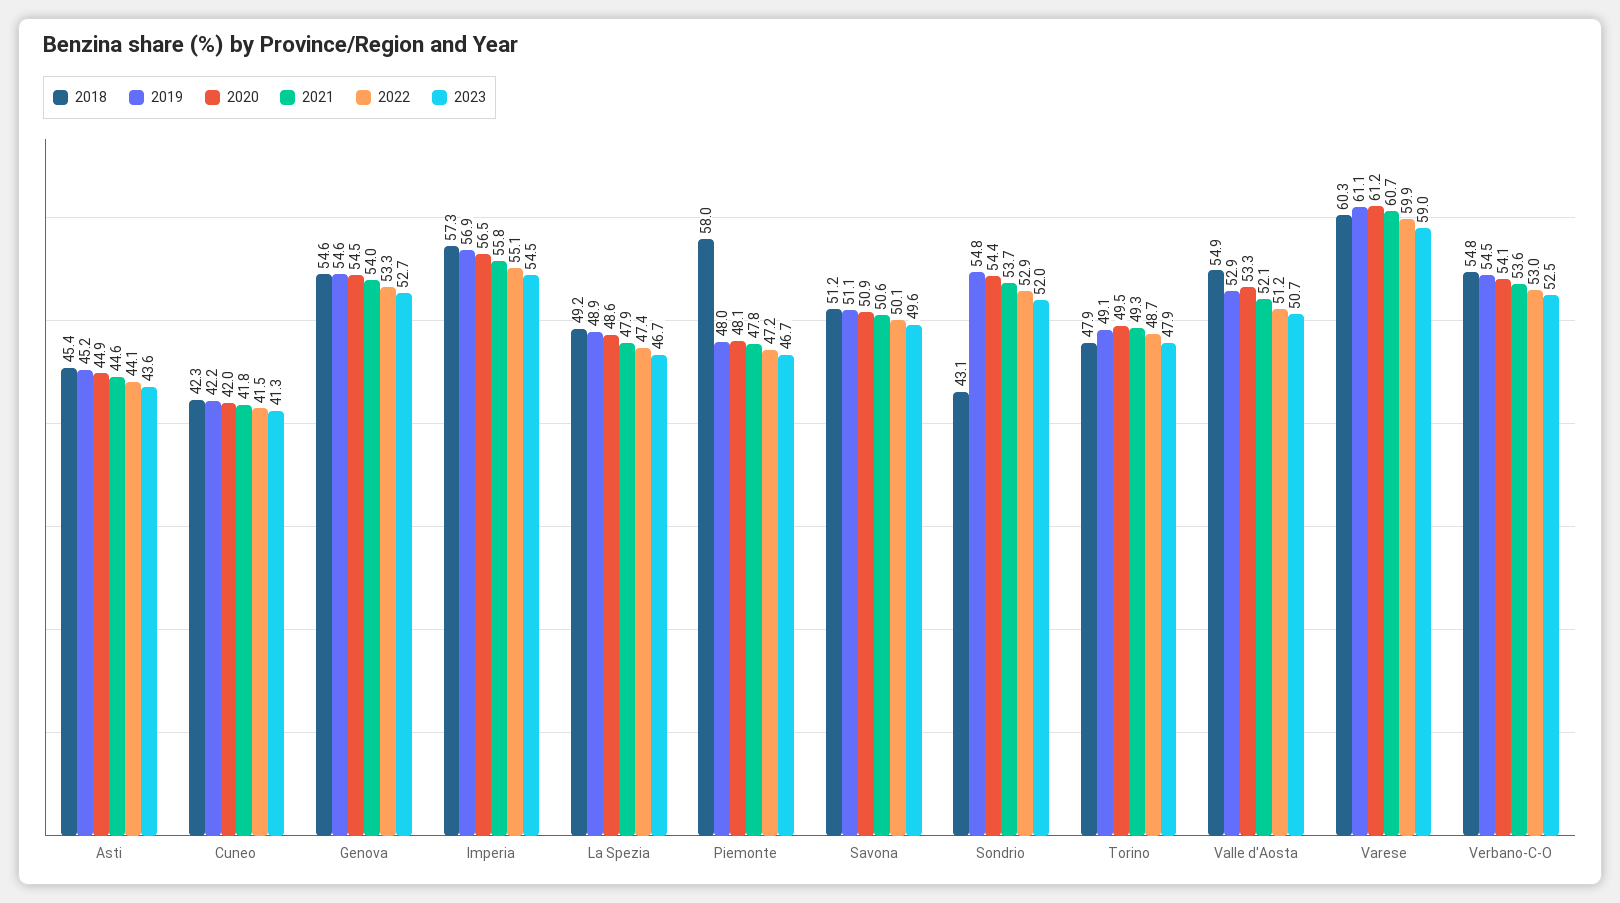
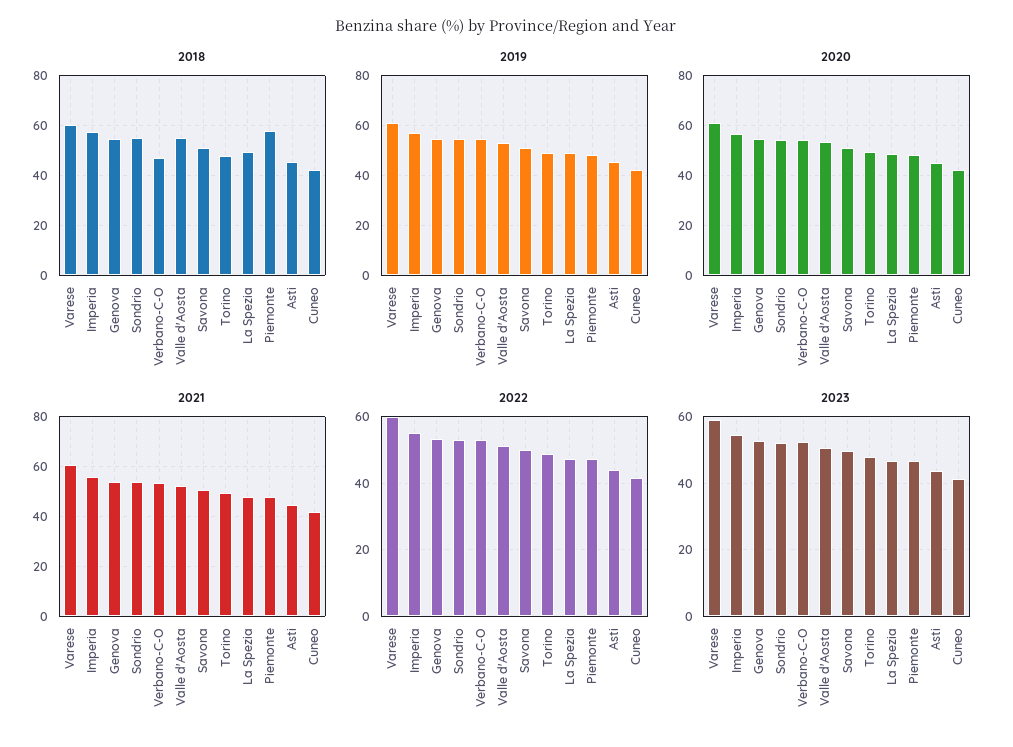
  {
    "2018": {
      "Asti": 45.4,
      "Cuneo": 42.3,
      "Genova": 54.6,
      "Imperia": 57.3,
      "La Spezia": 49.2,
      "Piemonte": 58,
      "Savona": 51.2,
-     "Sondrio": 43.1,
+     "Sondrio": 55,
      "Torino": 47.9,
      "Valle d'Aosta": 54.9,
      "Varese": 60.3,
-     "Verbano-C-O": 54.8
+     "Verbano-C-O": 47.5
    },
    "2019": {
      "Asti": 45.2,
      "Cuneo": 42.2,
      "Genova": 54.6,
      "Imperia": 56.9,
      "La Spezia": 48.9,
      "Piemonte": 48,
      "Savona": 51.1,
      "Sondrio": 54.8,
      "Torino": 49.1,
      "Valle d'Aosta": 52.9,
      "Varese": 61.1,
      "Verbano-C-O": 54.5
    },
    "2020": {
      "Asti": 44.9,
      "Cuneo": 42,
      "Genova": 54.5,
      "Imperia": 56.5,
      "La Spezia": 48.6,
      "Piemonte": 48.1,
      "Savona": 50.9,
      "Sondrio": 54.4,
      "Torino": 49.5,
      "Valle d'Aosta": 53.3,
      "Varese": 61.2,
      "Verbano-C-O": 54.1
    },
    "2021": {
      "Asti": 44.6,
      "Cuneo": 41.8,
      "Genova": 54,
      "Imperia": 55.8,
      "La Spezia": 47.9,
      "Piemonte": 47.8,
      "Savona": 50.6,
      "Sondrio": 53.7,
      "Torino": 49.3,
      "Valle d'Aosta": 52.1,
      "Varese": 60.7,
      "Verbano-C-O": 53.6
    },
    "2022": {
      "Asti": 44.1,
      "Cuneo": 41.5,
      "Genova": 53.3,
      "Imperia": 55.1,
      "La Spezia": 47.4,
      "Piemonte": 47.2,
      "Savona": 50.1,
      "Sondrio": 52.9,
      "Torino": 48.7,
      "Valle d'Aosta": 51.2,
      "Varese": 59.9,
      "Verbano-C-O": 53
    },
    "2023": {
      "Asti": 43.6,
      "Cuneo": 41.3,
      "Genova": 52.7,
      "Imperia": 54.5,
      "La Spezia": 46.7,
      "Piemonte": 46.7,
      "Savona": 49.6,
      "Sondrio": 52,
      "Torino": 47.9,
      "Valle d'Aosta": 50.7,
      "Varese": 59,
      "Verbano-C-O": 52.5
    }
  }

